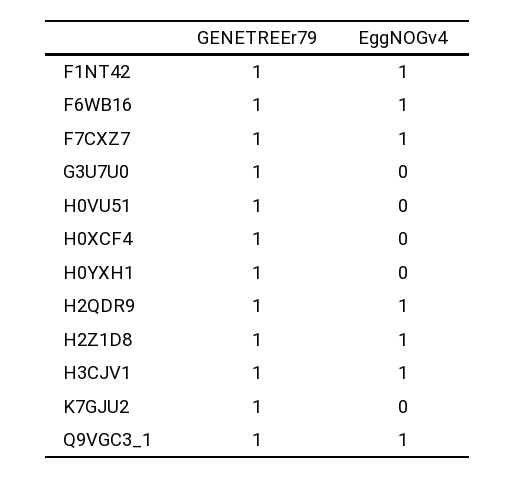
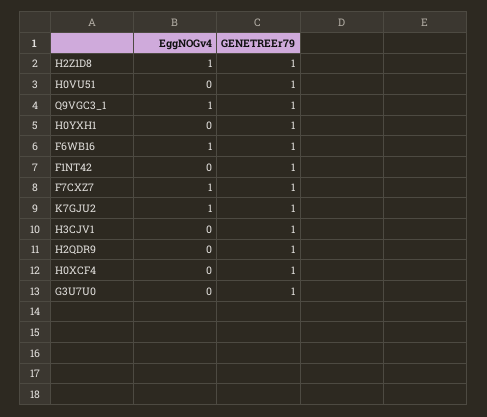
  {
    "GENETREEr79": {
      "F1NT42": 1,
      "F6WB16": 1,
      "F7CXZ7": 1,
      "G3U7U0": 1,
      "H0VU51": 1,
      "H0XCF4": 1,
      "H0YXH1": 1,
      "H2QDR9": 1,
      "H2Z1D8": 1,
      "H3CJV1": 1,
      "K7GJU2": 1,
      "Q9VGC3_1": 1
    },
    "EggNOGv4": {
-     "F1NT42": 1,
+     "F1NT42": 0,
      "F6WB16": 1,
      "F7CXZ7": 1,
      "G3U7U0": 0,
      "H0VU51": 0,
      "H0XCF4": 0,
      "H0YXH1": 0,
-     "H2QDR9": 1,
+     "H2QDR9": 0,
      "H2Z1D8": 1,
-     "H3CJV1": 1,
+     "H3CJV1": 0,
-     "K7GJU2": 0,
+     "K7GJU2": 1,
      "Q9VGC3_1": 1
    }
  }

